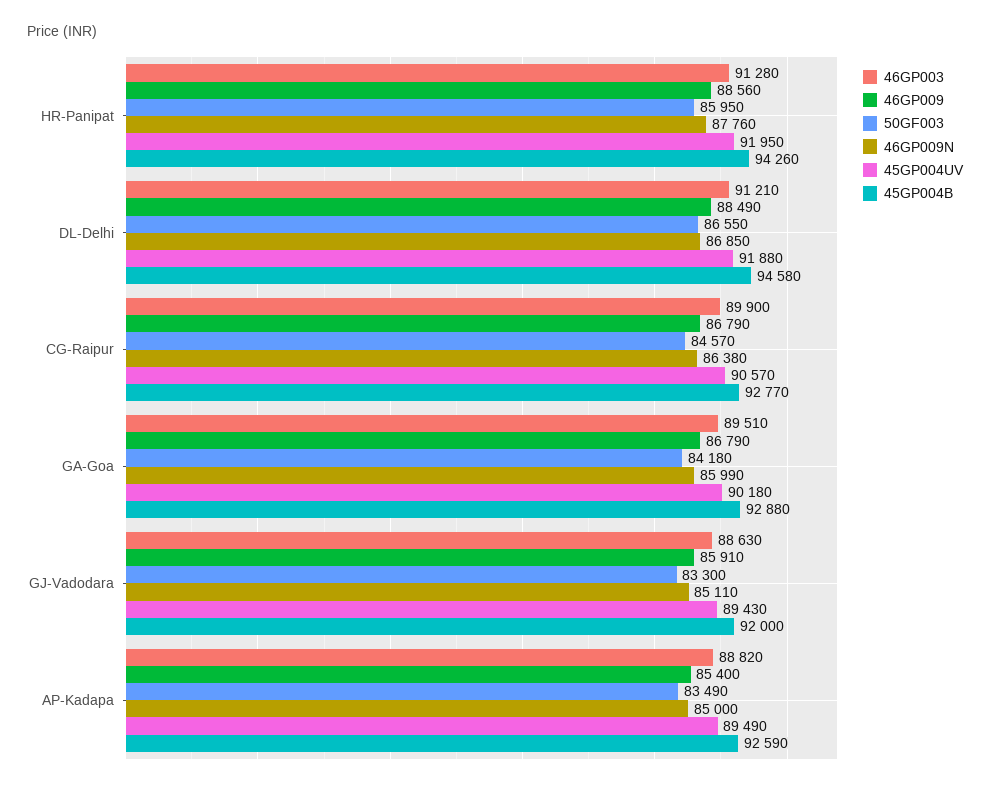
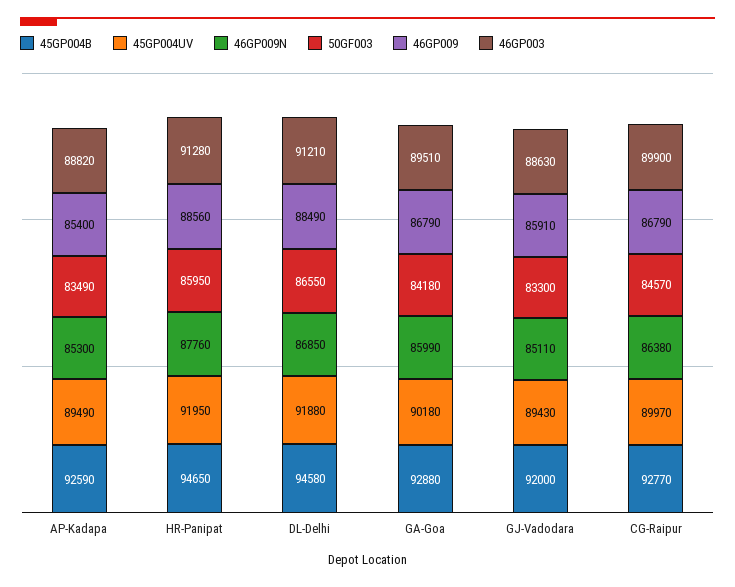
  {
    "46GP003": {
      "HR-Panipat": 91280,
      "DL-Delhi": 91210,
      "CG-Raipur": 89900,
      "GA-Goa": 89510,
      "GJ-Vadodara": 88630,
      "AP-Kadapa": 88820
    },
    "46GP009": {
      "HR-Panipat": 88560,
      "DL-Delhi": 88490,
      "CG-Raipur": 86790,
      "GA-Goa": 86790,
      "GJ-Vadodara": 85910,
      "AP-Kadapa": 85400
    },
    "50GF003": {
      "HR-Panipat": 85950,
      "DL-Delhi": 86550,
      "CG-Raipur": 84570,
      "GA-Goa": 84180,
      "GJ-Vadodara": 83300,
      "AP-Kadapa": 83490
    },
    "46GP009N": {
      "HR-Panipat": 87760,
      "DL-Delhi": 86850,
      "CG-Raipur": 86380,
      "GA-Goa": 85990,
      "GJ-Vadodara": 85110,
-     "AP-Kadapa": 85000
+     "AP-Kadapa": 85300
    },
    "45GP004UV": {
      "HR-Panipat": 91950,
      "DL-Delhi": 91880,
-     "CG-Raipur": 90570,
+     "CG-Raipur": 89970,
      "GA-Goa": 90180,
      "GJ-Vadodara": 89430,
      "AP-Kadapa": 89490
    },
    "45GP004B": {
-     "HR-Panipat": 94260,
+     "HR-Panipat": 94650,
      "DL-Delhi": 94580,
      "CG-Raipur": 92770,
      "GA-Goa": 92880,
      "GJ-Vadodara": 92000,
      "AP-Kadapa": 92590
    }
  }

